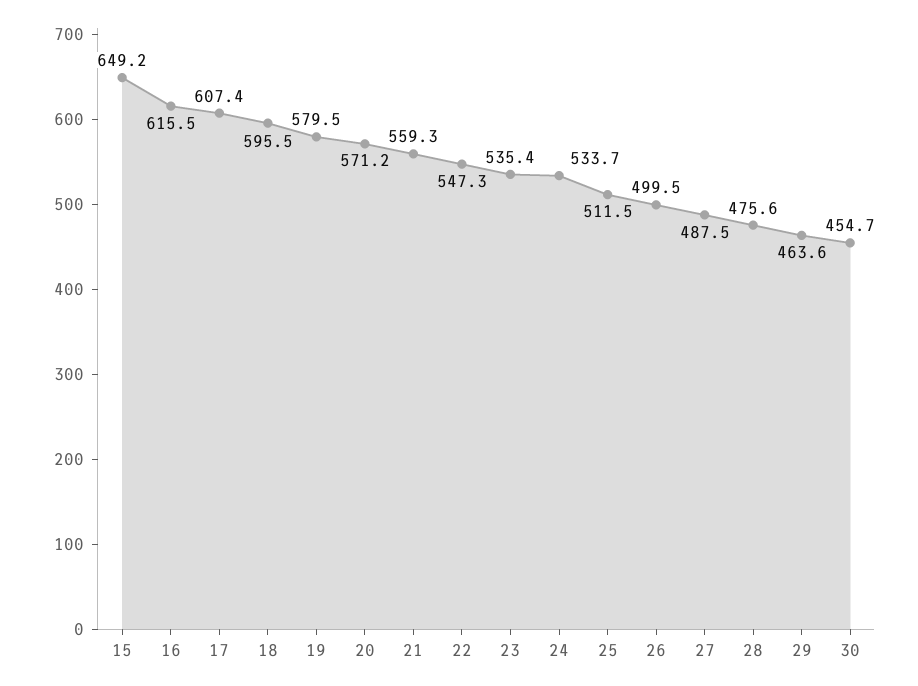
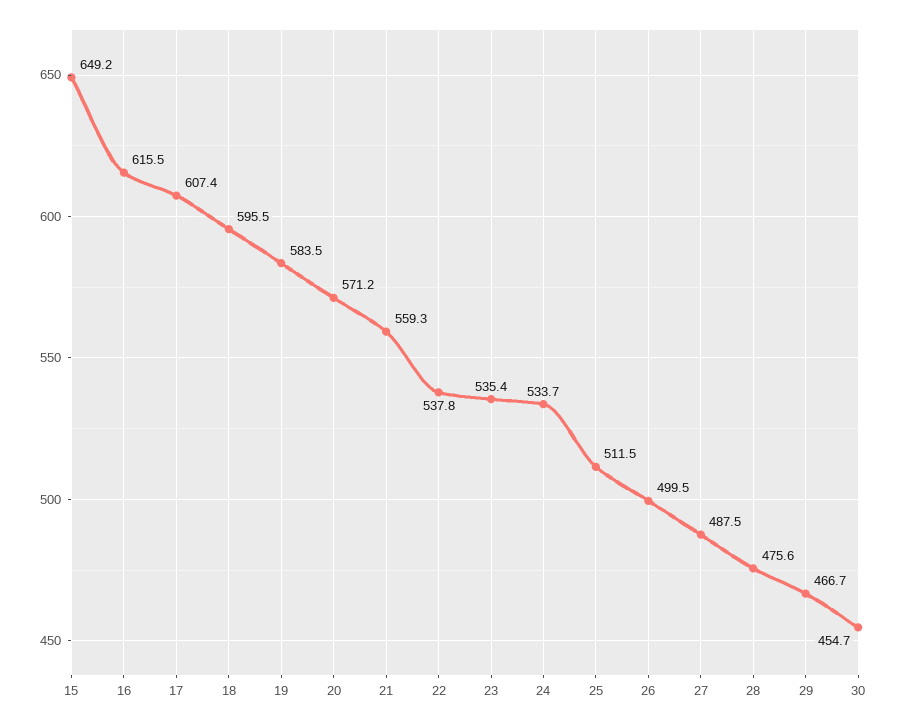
  {
    "15": 649.2,
    "16": 615.5,
    "17": 607.4,
    "18": 595.5,
-   "19": 579.5,
+   "19": 583.5,
    "20": 571.2,
    "21": 559.3,
-   "22": 547.3,
+   "22": 537.8,
    "23": 535.4,
    "24": 533.7,
    "25": 511.5,
    "26": 499.5,
    "27": 487.5,
    "28": 475.6,
-   "29": 463.6,
+   "29": 466.7,
    "30": 454.7
  }

